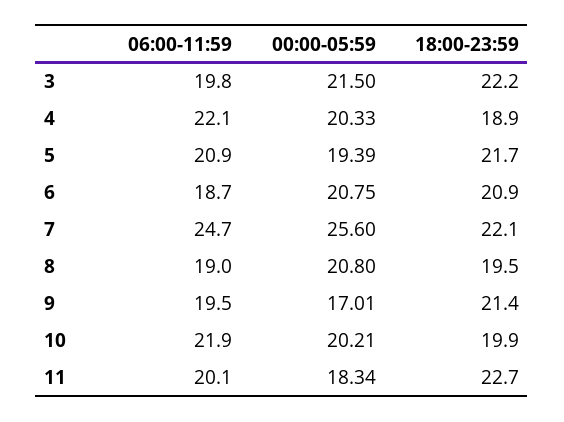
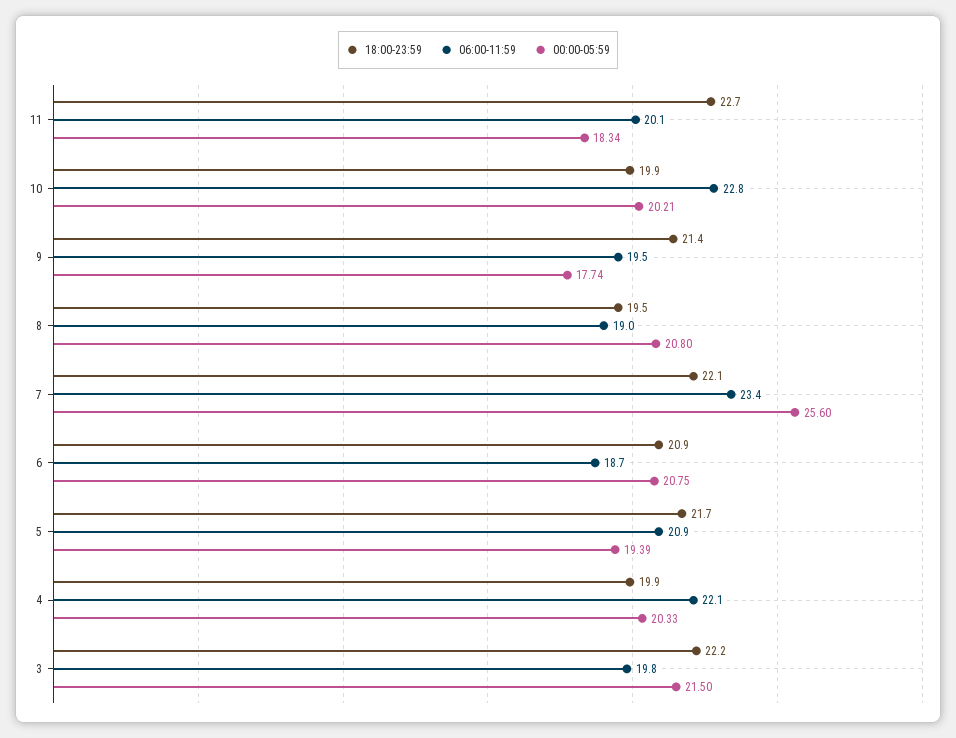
  {
    "06:00-11:59": {
      "3": 19.8,
      "4": 22.1,
      "5": 20.9,
      "6": 18.7,
-     "7": 24.7,
+     "7": 23.4,
      "8": 19,
      "9": 19.5,
-     "10": 21.9,
+     "10": 22.8,
      "11": 20.1
    },
    "00:00-05:59": {
      "3": 21.5,
      "4": 20.33,
      "5": 19.39,
      "6": 20.75,
      "7": 25.6,
      "8": 20.8,
-     "9": 17.01,
+     "9": 17.74,
      "10": 20.21,
      "11": 18.34
    },
    "18:00-23:59": {
      "3": 22.2,
-     "4": 18.9,
+     "4": 19.9,
      "5": 21.7,
      "6": 20.9,
      "7": 22.1,
      "8": 19.5,
      "9": 21.4,
      "10": 19.9,
      "11": 22.7
    }
  }

